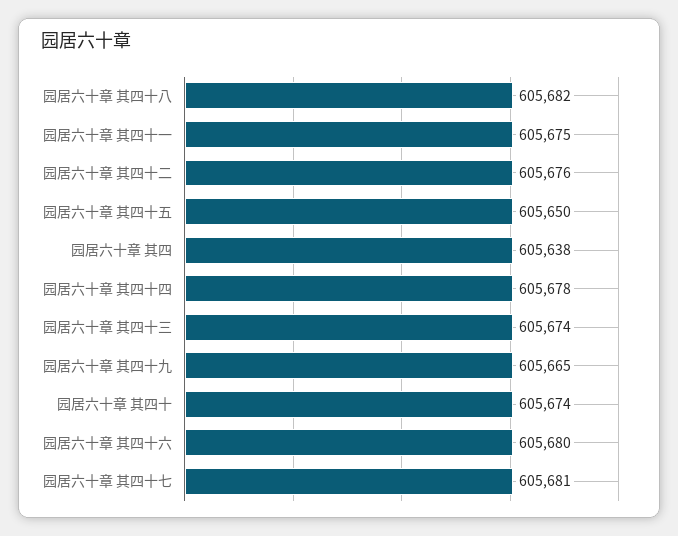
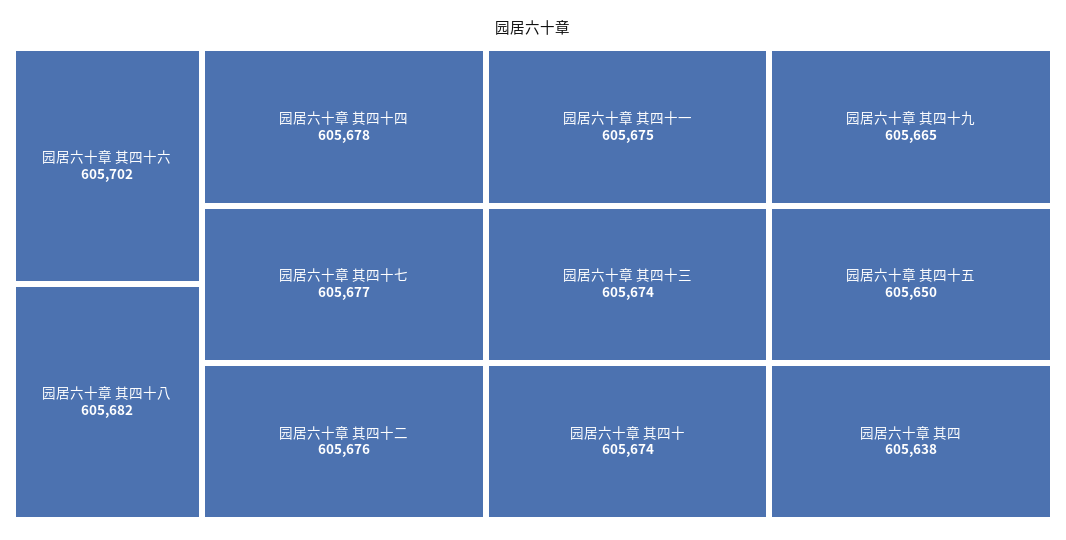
  {
    "园居六十章 其四十八": 605682,
    "园居六十章 其四十一": 605675,
    "园居六十章 其四十二": 605676,
    "园居六十章 其四十五": 605650,
    "园居六十章 其四": 605638,
    "园居六十章 其四十四": 605678,
    "园居六十章 其四十三": 605674,
    "园居六十章 其四十九": 605665,
    "园居六十章 其四十": 605674,
-   "园居六十章 其四十六": 605680,
+   "园居六十章 其四十六": 605702,
-   "园居六十章 其四十七": 605681
+   "园居六十章 其四十七": 605677
  }

